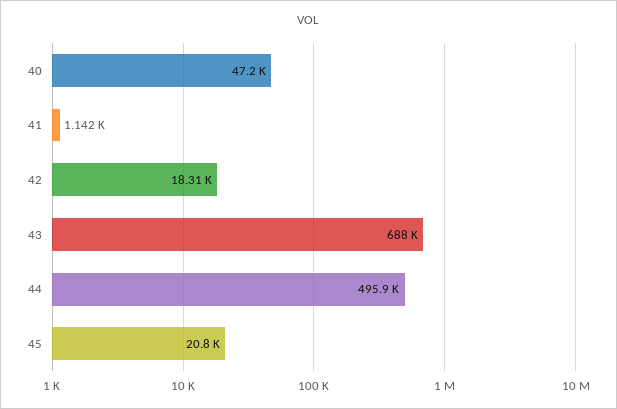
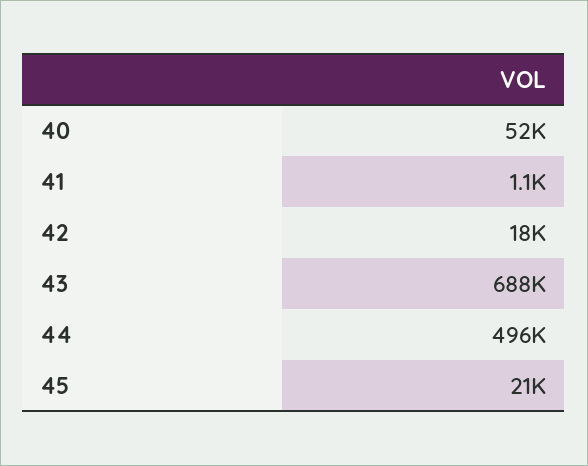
  {
-   "40": 47200,
+   "40": 52000,
    "41": 1142,
    "42": 18310,
    "43": 688000,
    "44": 495900,
    "45": 20800
  }

